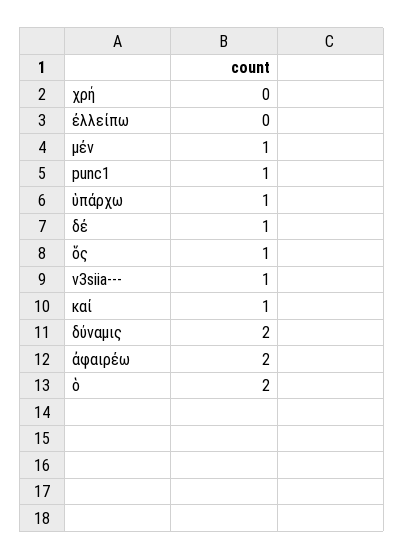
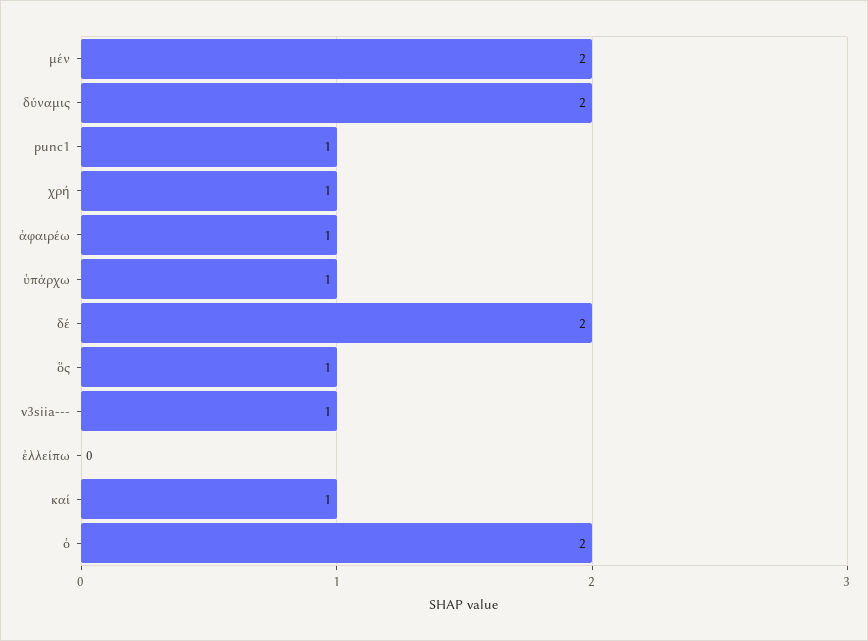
  {
-   "χρή": 0,
+   "χρή": 1,
    "ἐλλείπω": 0,
-   "μέν": 1,
+   "μέν": 2,
    "punc1": 1,
    "ὑπάρχω": 1,
-   "δέ": 1,
+   "δέ": 2,
    "ὅς": 1,
    "v3siia---": 1,
    "καί": 1,
    "δύναμις": 2,
-   "ἀφαιρέω": 2,
+   "ἀφαιρέω": 1,
    "ὁ": 2
  }

